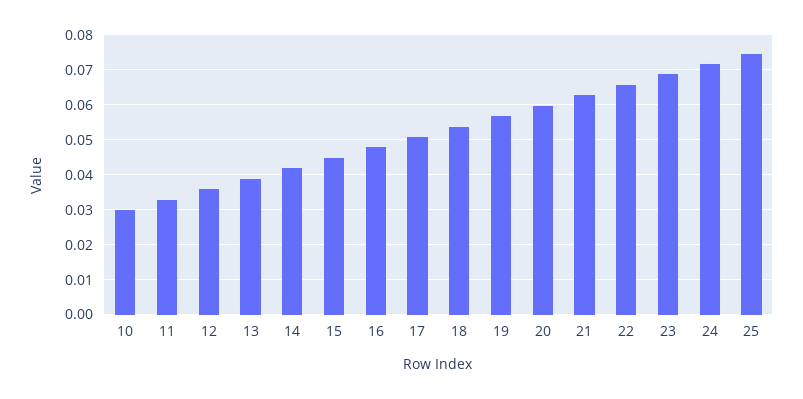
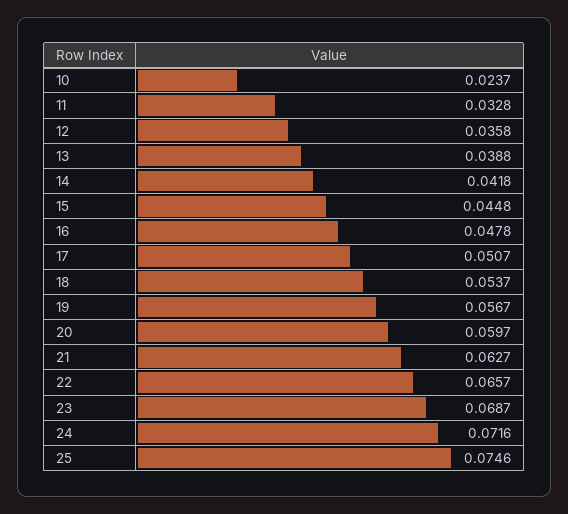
  {
-   "10": 0.03,
+   "10": 0.0237,
    "11": 0.0328,
    "12": 0.0358,
    "13": 0.0388,
    "14": 0.0418,
    "15": 0.0448,
    "16": 0.0478,
    "17": 0.0507,
    "18": 0.0537,
    "19": 0.0567,
    "20": 0.0597,
    "21": 0.0627,
    "22": 0.0657,
    "23": 0.0687,
    "24": 0.0716,
    "25": 0.0746
  }

